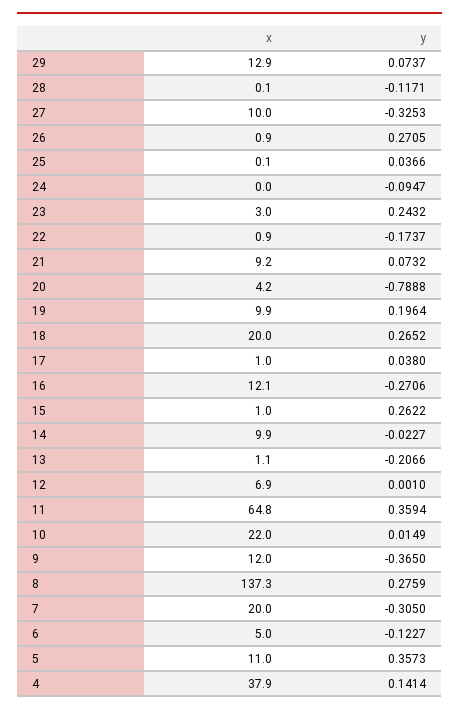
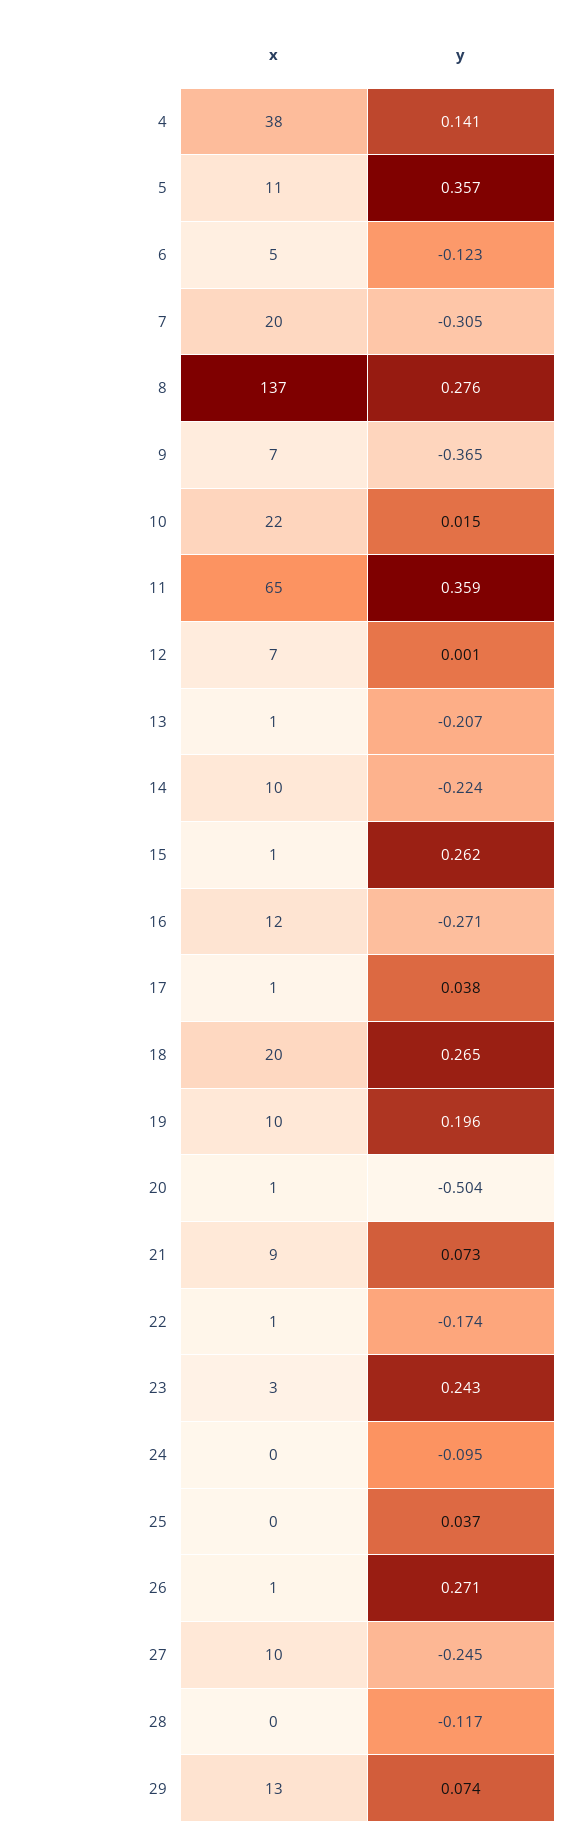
  {
    "x": {
      "29": 12.9,
      "28": 0.1,
      "27": 10,
      "26": 0.9,
      "25": 0.1,
      "24": 0,
      "23": 3,
      "22": 0.9,
      "21": 9.2,
-     "20": 4.2,
+     "20": 1,
      "19": 9.9,
      "18": 20,
      "17": 1,
      "16": 12.1,
      "15": 1,
      "14": 9.9,
      "13": 1.1,
      "12": 6.9,
      "11": 64.8,
      "10": 22,
-     "9": 12,
+     "9": 7,
      "8": 137.3,
      "7": 20,
      "6": 5,
      "5": 11,
      "4": 37.9
    },
    "y": {
      "29": 0.0737,
      "28": -0.1171,
-     "27": -0.3253,
+     "27": -0.245,
      "26": 0.2705,
      "25": 0.0366,
      "24": -0.0947,
      "23": 0.2432,
      "22": -0.1737,
      "21": 0.0732,
-     "20": -0.7888,
+     "20": -0.504,
      "19": 0.1964,
      "18": 0.2652,
      "17": 0.038,
      "16": -0.2706,
      "15": 0.2622,
-     "14": -0.0227,
+     "14": -0.224,
      "13": -0.2066,
      "12": 0.001,
      "11": 0.3594,
      "10": 0.0149,
      "9": -0.365,
      "8": 0.2759,
      "7": -0.305,
      "6": -0.1227,
      "5": 0.3573,
      "4": 0.1414
    }
  }

